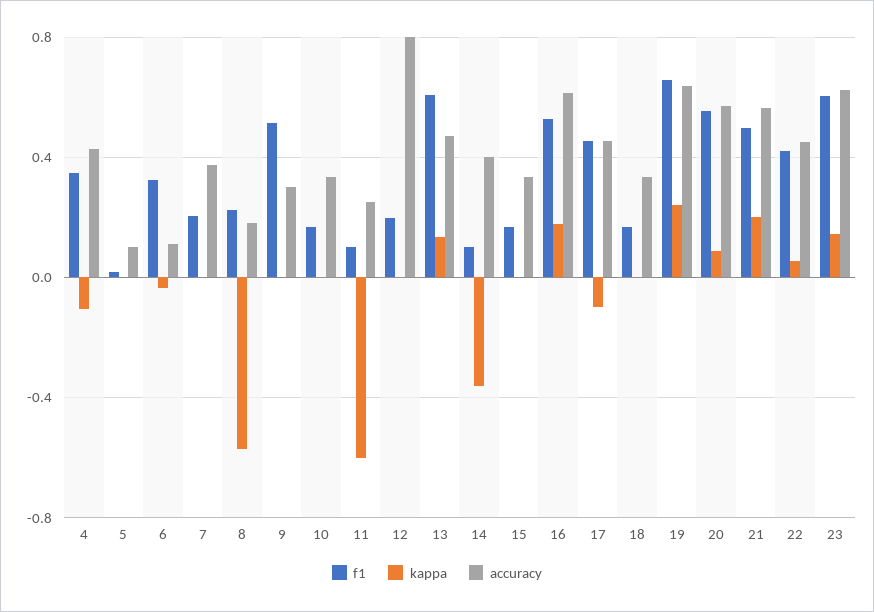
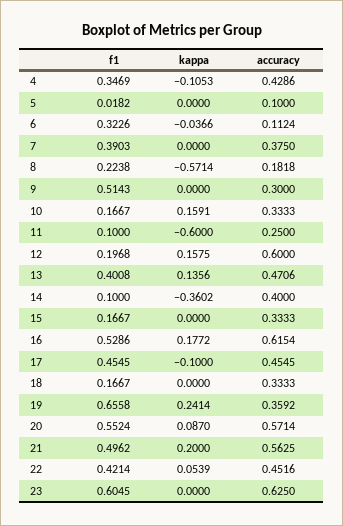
  {
    "f1": {
      "4": 0.3469,
      "5": 0.0182,
      "6": 0.3226,
-     "7": 0.2,
+     "7": 0.3903,
      "8": 0.2238,
      "9": 0.5143,
      "10": 0.1667,
      "11": 0.1,
      "12": 0.1968,
-     "13": 0.6,
+     "13": 0.4008,
      "14": 0.1,
      "15": 0.1667,
      "16": 0.5286,
      "17": 0.4545,
      "18": 0.1667,
      "19": 0.6558,
      "20": 0.5524,
      "21": 0.4962,
      "22": 0.4214,
      "23": 0.6045
    },
    "kappa": {
      "4": -0.1053,
      "5": 0,
      "6": -0.0366,
      "7": 0,
      "8": -0.5714,
      "9": 0,
-     "10": 0,
+     "10": 0.1591,
      "11": -0.6,
-     "12": 0,
+     "12": 0.1575,
      "13": 0.1356,
      "14": -0.3602,
      "15": 0,
      "16": 0.1772,
      "17": -0.1,
      "18": 0,
      "19": 0.2414,
      "20": 0.087,
      "21": 0.2,
      "22": 0.0539,
-     "23": 0.15
+     "23": 0
    },
    "accuracy": {
      "4": 0.4286,
      "5": 0.1,
      "6": 0.1124,
      "7": 0.375,
      "8": 0.1818,
      "9": 0.3,
      "10": 0.3333,
      "11": 0.25,
-     "12": 0.8,
+     "12": 0.6,
      "13": 0.4706,
      "14": 0.4,
      "15": 0.3333,
      "16": 0.6154,
      "17": 0.4545,
      "18": 0.3333,
-     "19": 0.65,
+     "19": 0.3592,
      "20": 0.5714,
      "21": 0.5625,
      "22": 0.4516,
      "23": 0.625
    }
  }

